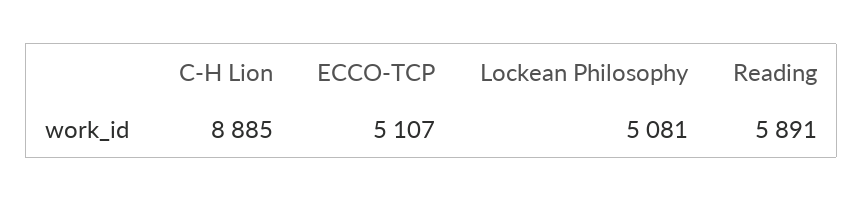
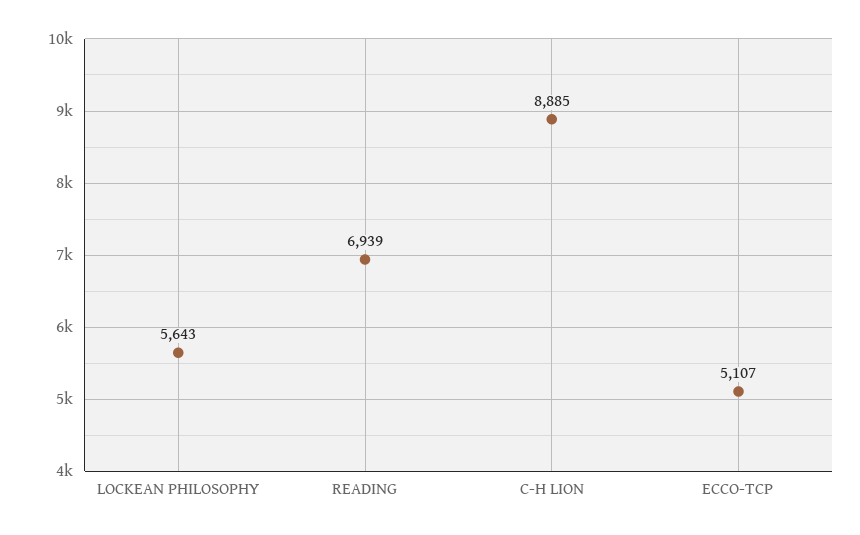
  {
    "C-H Lion": 8885,
    "ECCO-TCP": 5107,
-   "Lockean Philosophy": 5081,
+   "Lockean Philosophy": 5643,
-   "Reading": 5891
+   "Reading": 6939
  }

